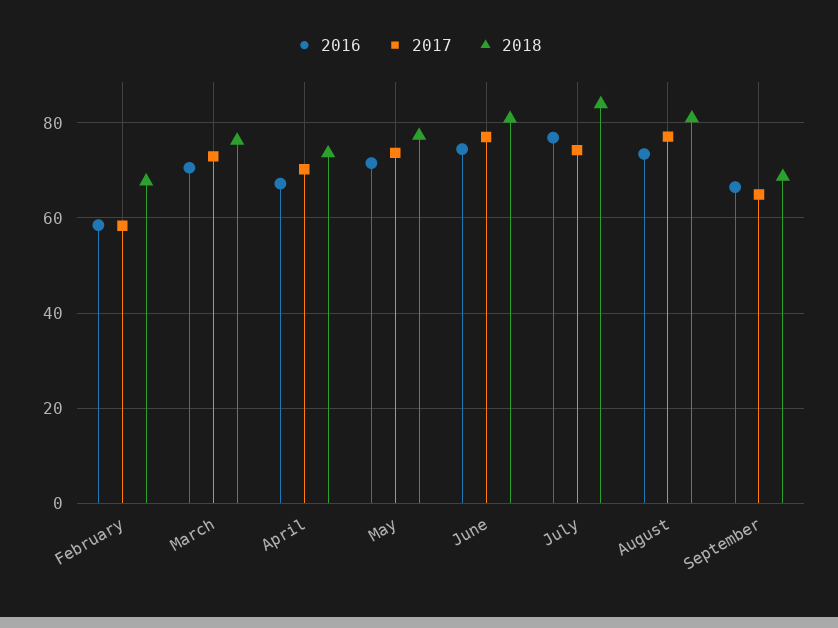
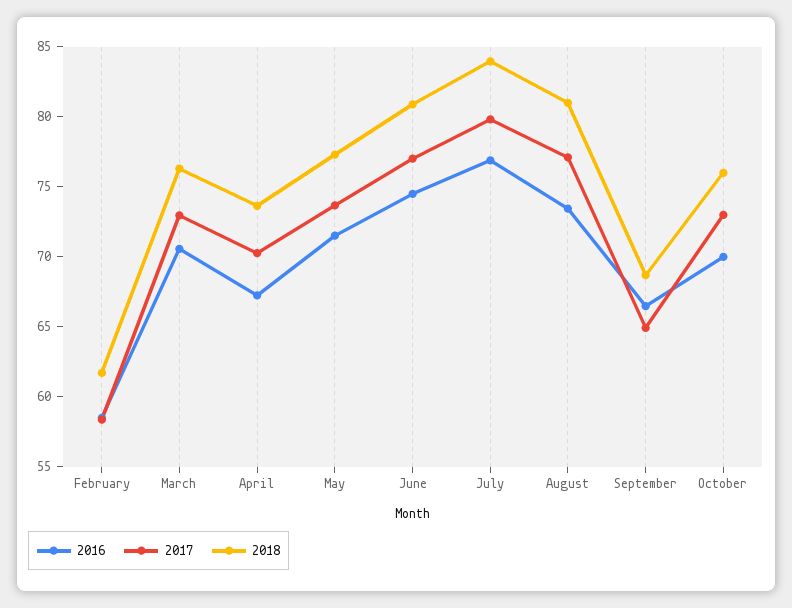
  {
    "2016": {
      "February": 59,
      "March": 71,
      "April": 67,
      "May": 72,
      "June": 75,
      "July": 77,
      "August": 73,
-     "September": 66
+     "September": 66,
+     "October": 70
    },
    "2017": {
      "February": 58,
      "March": 73,
      "April": 70,
      "May": 74,
      "June": 77,
-     "July": 74,
+     "July": 80,
      "August": 77,
-     "September": 65
+     "September": 65,
+     "October": 73
    },
    "2018": {
-     "February": 68,
+     "February": 62,
      "March": 76,
      "April": 74,
      "May": 77,
      "June": 81,
      "July": 84,
      "August": 81,
-     "September": 69
+     "September": 69,
+     "October": 76
    }
  }

